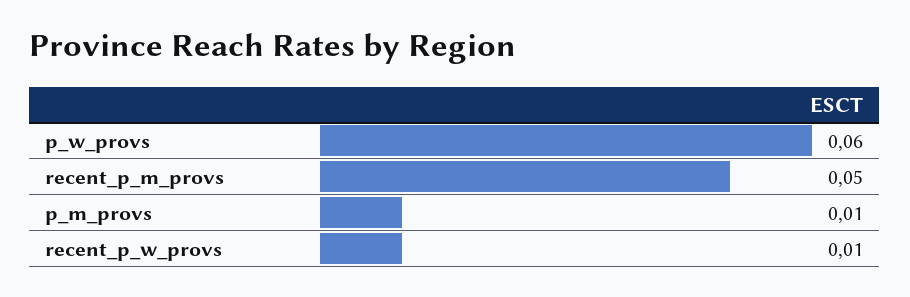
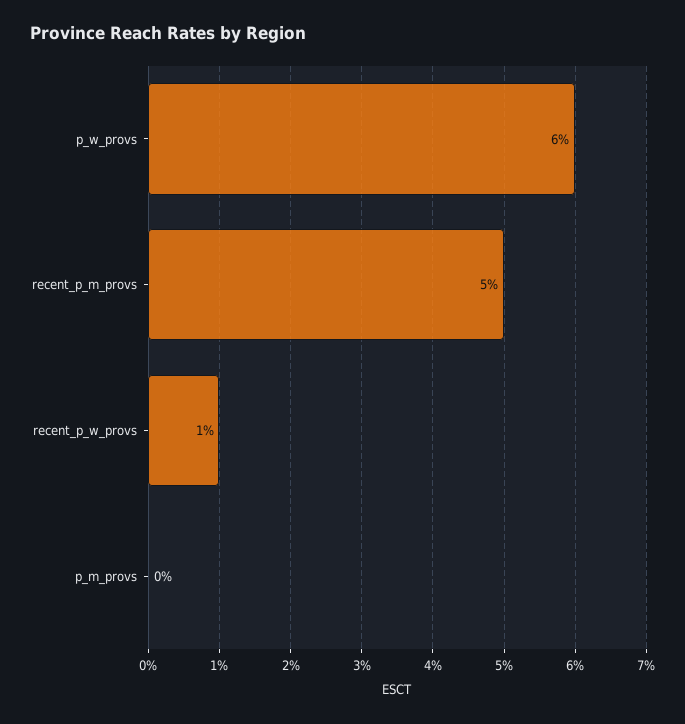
  {
    "p_w_provs": 0.06,
    "recent_p_m_provs": 0.05,
-   "p_m_provs": 0.01,
+   "p_m_provs": 0,
    "recent_p_w_provs": 0.01
  }

